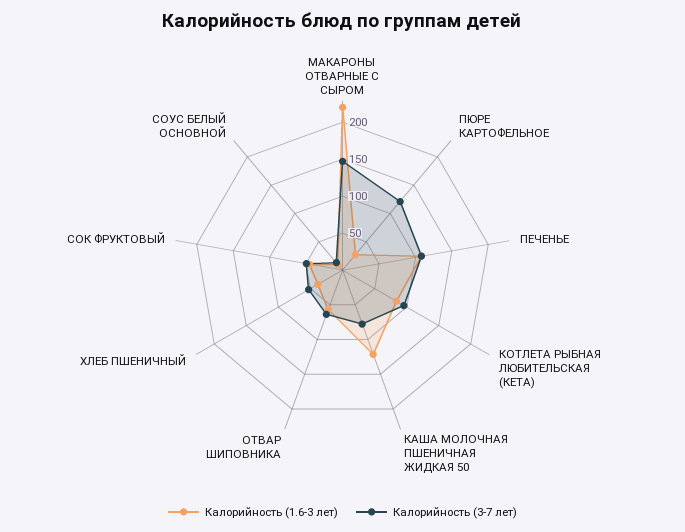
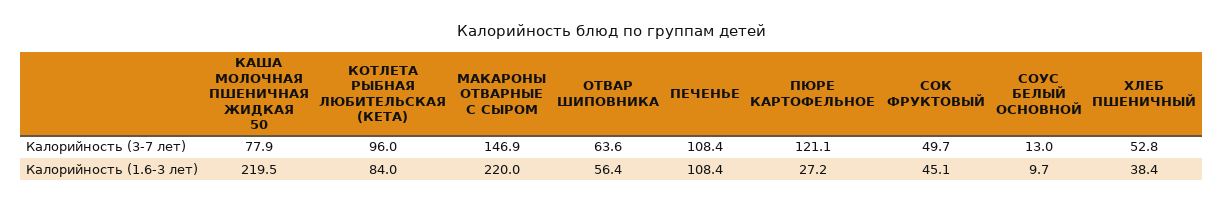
  {
    "Калорийность (1.6-3 лет)": {
      "МАКАРОНЫ ОТВАРНЫЕ С СЫРОМ": 220,
      "ПЮРЕ КАРТОФЕЛЬНОЕ": 27.2,
      "ПЕЧЕНЬЕ": 108.4,
      "КОТЛЕТА РЫБНАЯ ЛЮБИТЕЛЬСКАЯ (КЕТА)": 84,
-     "КАША МОЛОЧНАЯ ПШЕНИЧНАЯ ЖИДКАЯ 50": 125,
+     "КАША МОЛОЧНАЯ ПШЕНИЧНАЯ ЖИДКАЯ 50": 219.5,
      "ОТВАР ШИПОВНИКА": 56.4,
      "ХЛЕБ ПШЕНИЧНЫЙ": 38.4,
      "СОК ФРУКТОВЫЙ": 45.1,
      "СОУС БЕЛЫЙ ОСНОВНОЙ": 9.7
    },
    "Калорийность (3-7 лет)": {
      "МАКАРОНЫ ОТВАРНЫЕ С СЫРОМ": 146.9,
      "ПЮРЕ КАРТОФЕЛЬНОЕ": 121.1,
      "ПЕЧЕНЬЕ": 108.4,
      "КОТЛЕТА РЫБНАЯ ЛЮБИТЕЛЬСКАЯ (КЕТА)": 96,
      "КАША МОЛОЧНАЯ ПШЕНИЧНАЯ ЖИДКАЯ 50": 77.9,
      "ОТВАР ШИПОВНИКА": 63.6,
      "ХЛЕБ ПШЕНИЧНЫЙ": 52.8,
      "СОК ФРУКТОВЫЙ": 49.7,
      "СОУС БЕЛЫЙ ОСНОВНОЙ": 13
    }
  }

